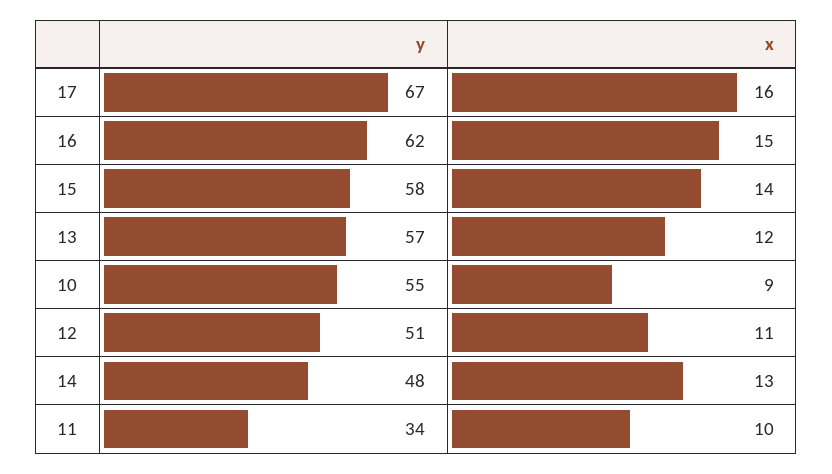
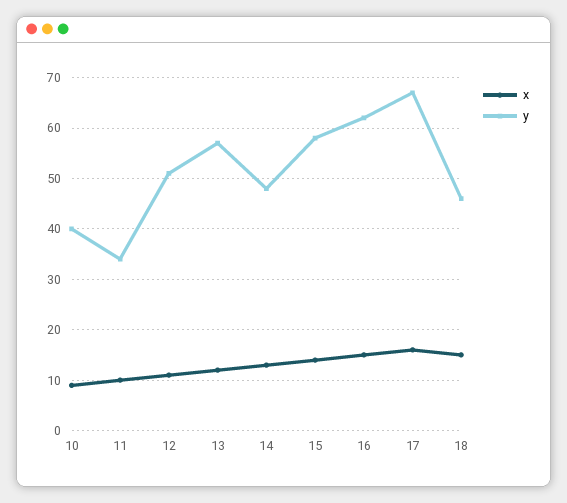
  {
    "y": {
      "17": 67,
      "16": 62,
      "15": 58,
      "13": 57,
-     "10": 55,
+     "10": 40,
      "12": 51,
      "14": 48,
-     "11": 34
+     "11": 34,
+     "18": 45
    },
    "x": {
      "17": 16,
      "16": 15,
      "15": 14,
      "13": 12,
      "10": 9,
      "12": 11,
      "14": 13,
-     "11": 10
+     "11": 10,
+     "18": 15
    }
  }

